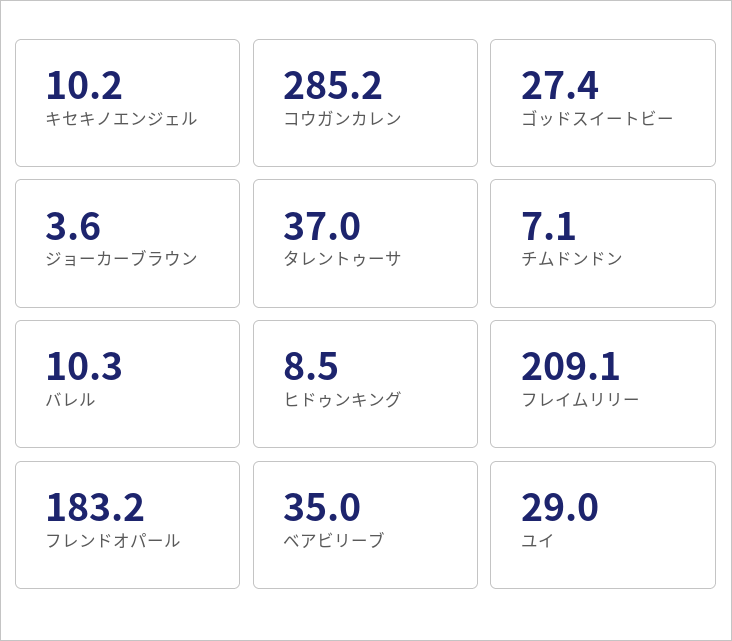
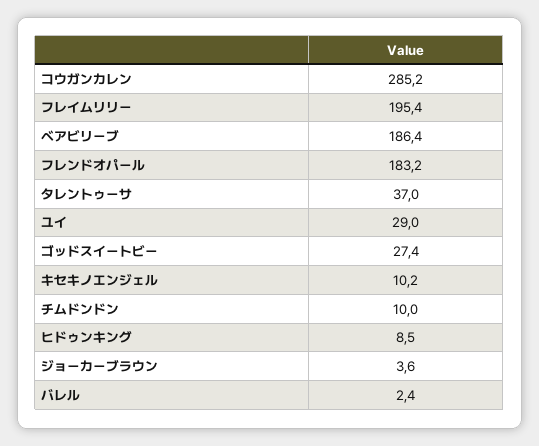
  {
    "キセキノエンジェル": 10.2,
    "コウガンカレン": 285.2,
    "ゴッドスイートビー": 27.4,
    "ジョーカーブラウン": 3.6,
    "タレントゥーサ": 37,
-   "チムドンドン": 7.1,
+   "チムドンドン": 10,
-   "バレル": 10.3,
+   "バレル": 2.4,
    "ヒドゥンキング": 8.5,
-   "フレイムリリー": 209.1,
+   "フレイムリリー": 195.4,
    "フレンドオパール": 183.2,
-   "ベアビリーブ": 35,
+   "ベアビリーブ": 186.4,
    "ユイ": 29
  }

